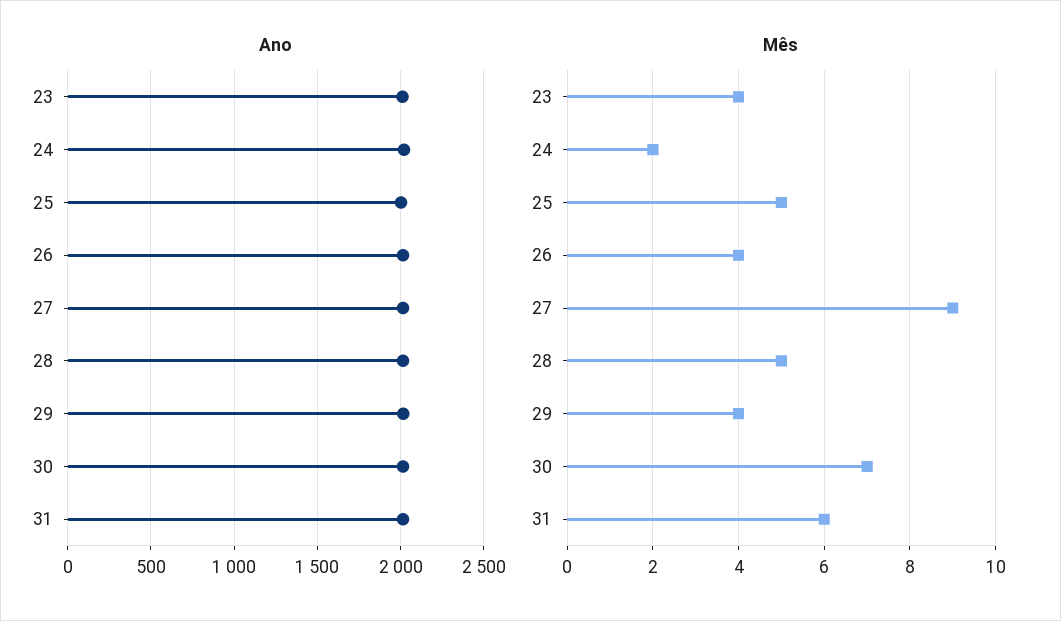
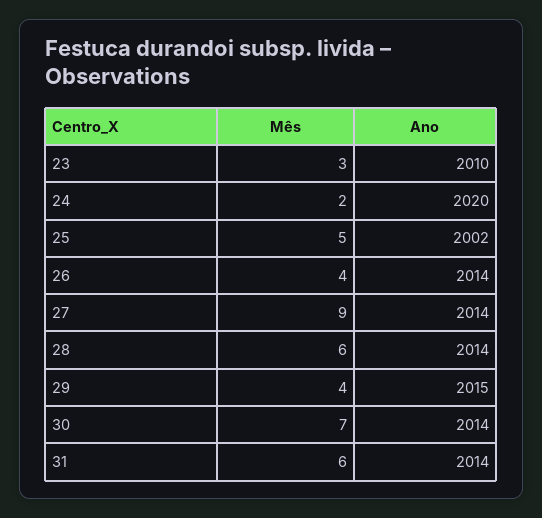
  {
    "Ano": {
      "23": 2010,
      "24": 2020,
      "25": 2002,
      "26": 2014,
      "27": 2014,
      "28": 2014,
      "29": 2015,
      "30": 2014,
      "31": 2014
    },
    "Mês": {
-     "23": 4,
+     "23": 3,
      "24": 2,
      "25": 5,
      "26": 4,
      "27": 9,
-     "28": 5,
+     "28": 6,
      "29": 4,
      "30": 7,
      "31": 6
    }
  }

